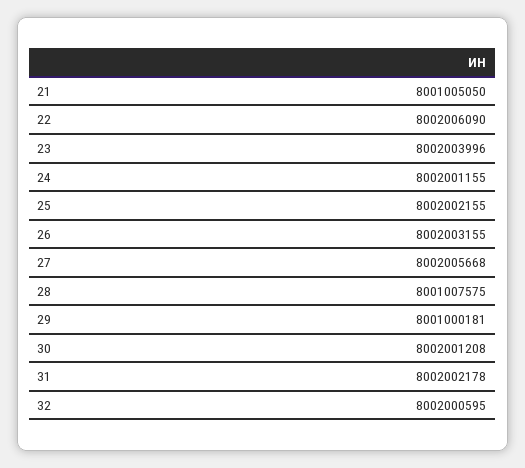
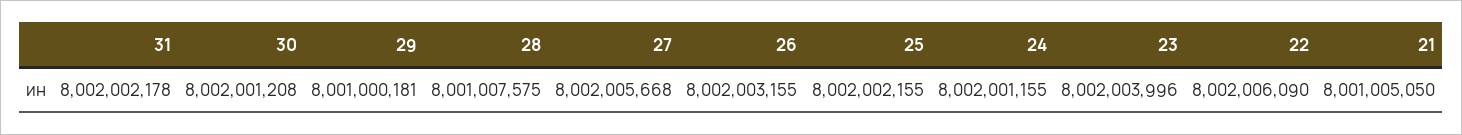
  {
    "21": 8001005050,
    "22": 8002006090,
    "23": 8002003996,
    "24": 8002001155,
    "25": 8002002155,
    "26": 8002003155,
    "27": 8002005668,
    "28": 8001007575,
    "29": 8001000181,
    "30": 8002001208,
-   "31": 8002002178,
+   "31": 8002002178
-   "32": 8002000595
  }

